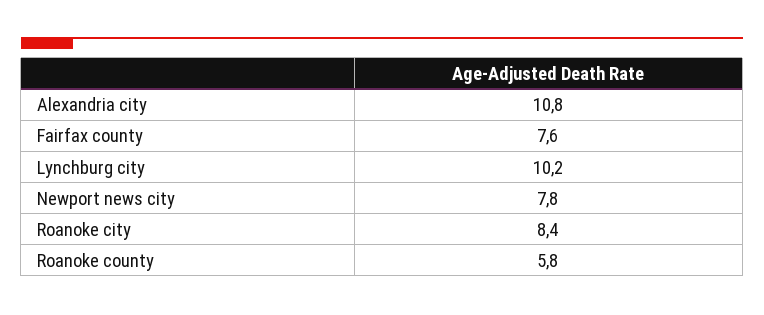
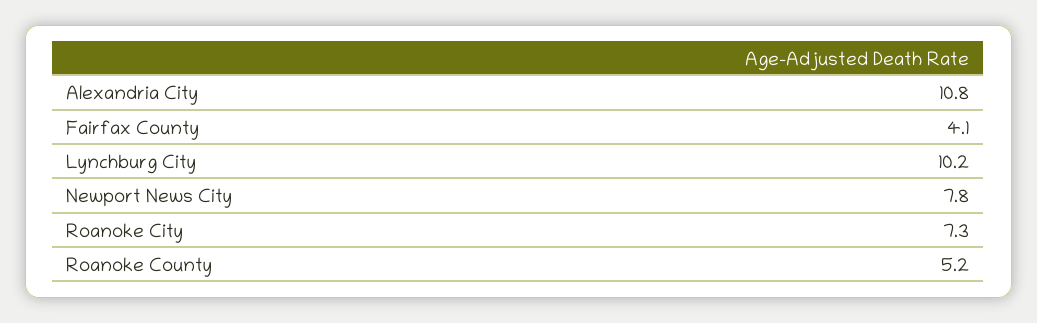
  {
    "Alexandria city": 10.8,
-   "Fairfax county": 7.6,
+   "Fairfax county": 4.1,
    "Lynchburg city": 10.2,
    "Newport news city": 7.8,
-   "Roanoke city": 8.4,
+   "Roanoke city": 7.3,
-   "Roanoke county": 5.8
+   "Roanoke county": 5.2
  }

